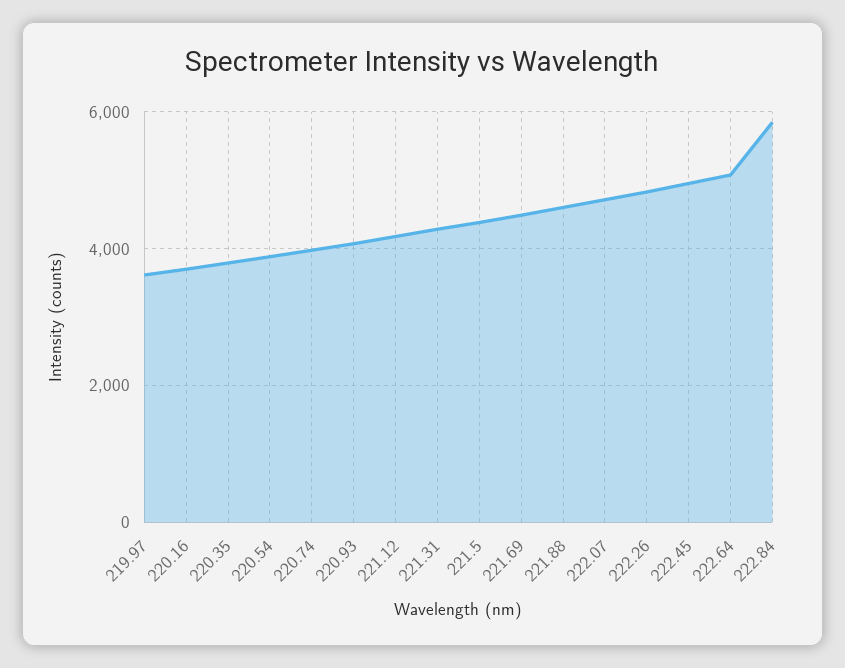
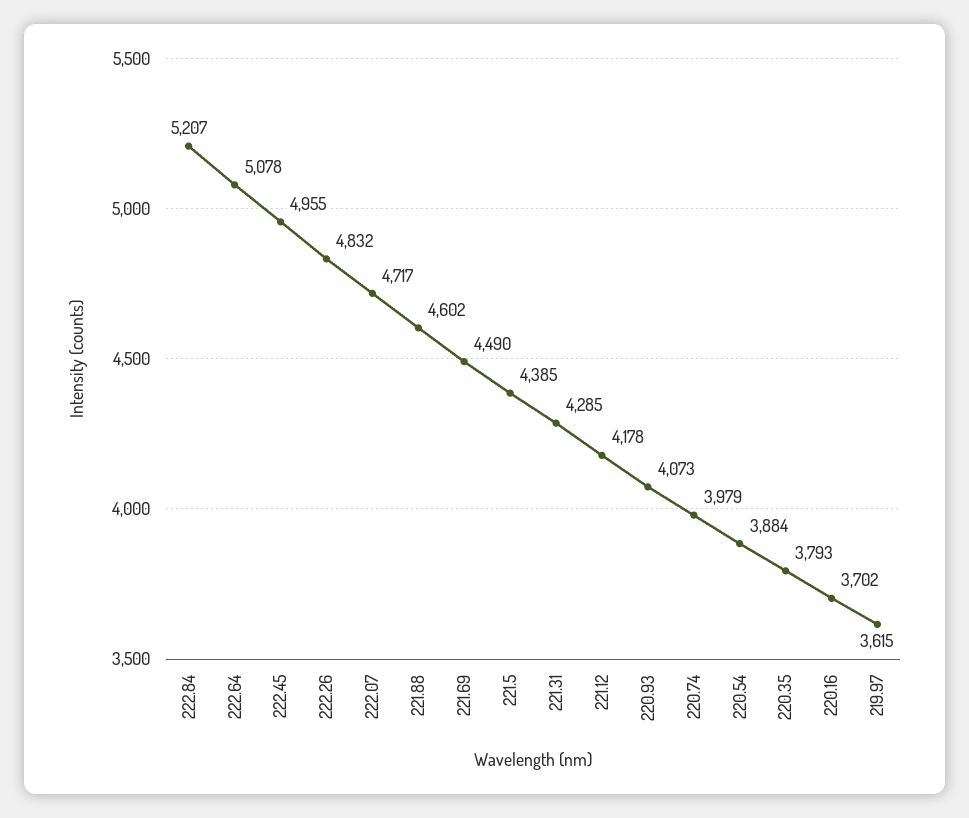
  {
    "219.97": 3615,
    "220.16": 3702,
    "220.35": 3793,
    "220.54": 3884,
    "220.74": 3979,
    "220.93": 4073,
    "221.12": 4178,
    "221.31": 4285,
    "221.5": 4385,
    "221.69": 4490,
    "221.88": 4602,
    "222.07": 4717,
    "222.26": 4832,
    "222.45": 4955,
    "222.64": 5078,
-   "222.84": 5800
+   "222.84": 5207
  }

